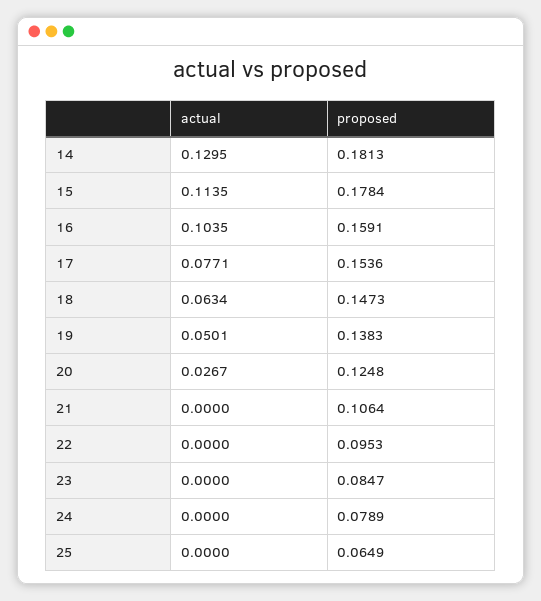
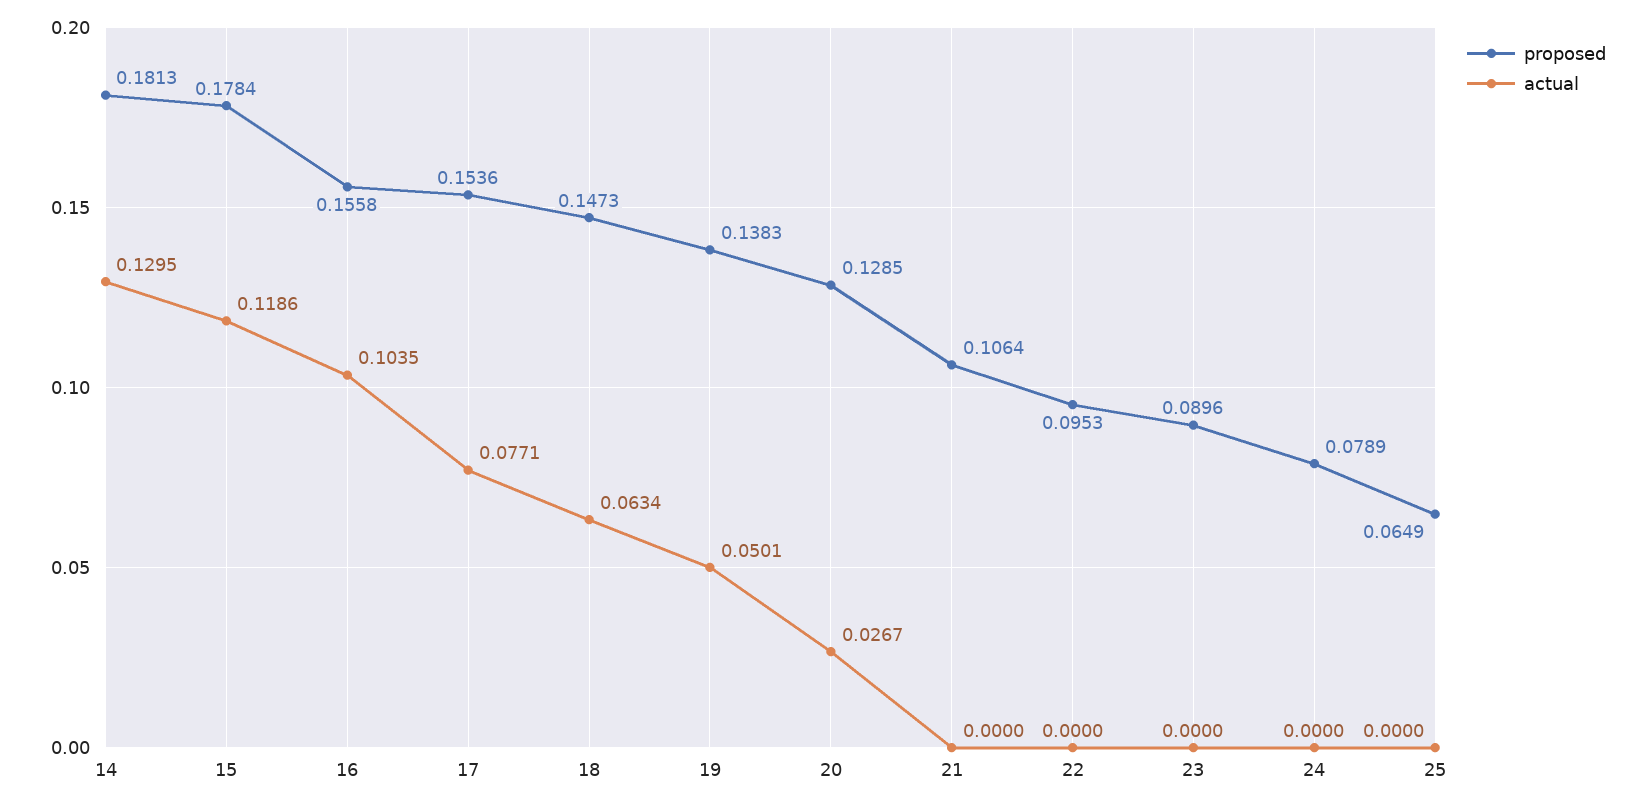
  {
    "actual": {
      "14": 0.1295,
-     "15": 0.1135,
+     "15": 0.1186,
      "16": 0.1035,
      "17": 0.0771,
      "18": 0.0634,
      "19": 0.0501,
      "20": 0.0267,
      "21": 0,
      "22": 0,
      "23": 0,
      "24": 0,
      "25": 0
    },
    "proposed": {
      "14": 0.1813,
      "15": 0.1784,
-     "16": 0.1591,
+     "16": 0.1558,
      "17": 0.1536,
      "18": 0.1473,
      "19": 0.1383,
-     "20": 0.1248,
+     "20": 0.1285,
      "21": 0.1064,
      "22": 0.0953,
-     "23": 0.0847,
+     "23": 0.0896,
      "24": 0.0789,
      "25": 0.0649
    }
  }

